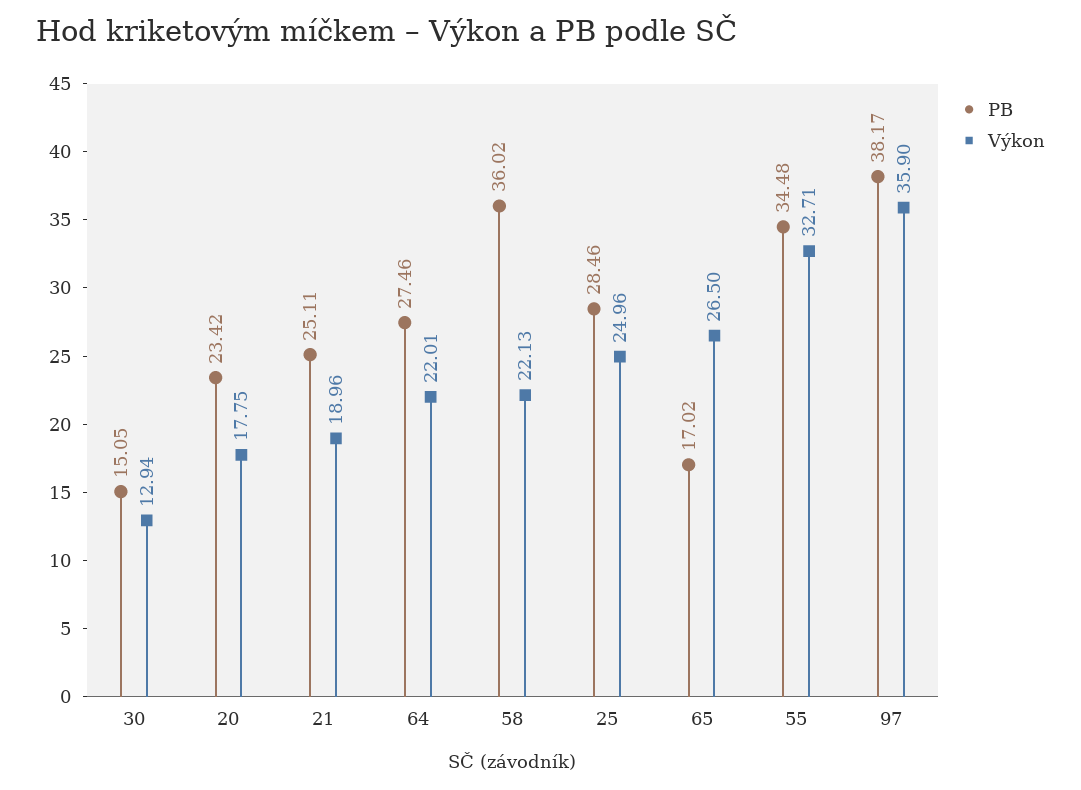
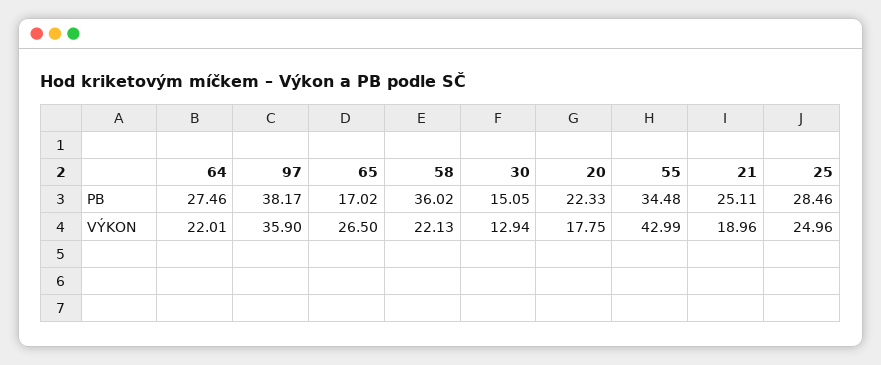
  {
    "PB": {
      "30": 15.05,
-     "20": 23.42,
+     "20": 22.33,
      "21": 25.11,
      "64": 27.46,
      "58": 36.02,
      "25": 28.46,
      "65": 17.02,
      "55": 34.48,
      "97": 38.17
    },
    "Výkon": {
      "30": 12.94,
      "20": 17.75,
      "21": 18.96,
      "64": 22.01,
      "58": 22.13,
      "25": 24.96,
      "65": 26.5,
-     "55": 32.71,
+     "55": 42.99,
      "97": 35.9
    }
  }

